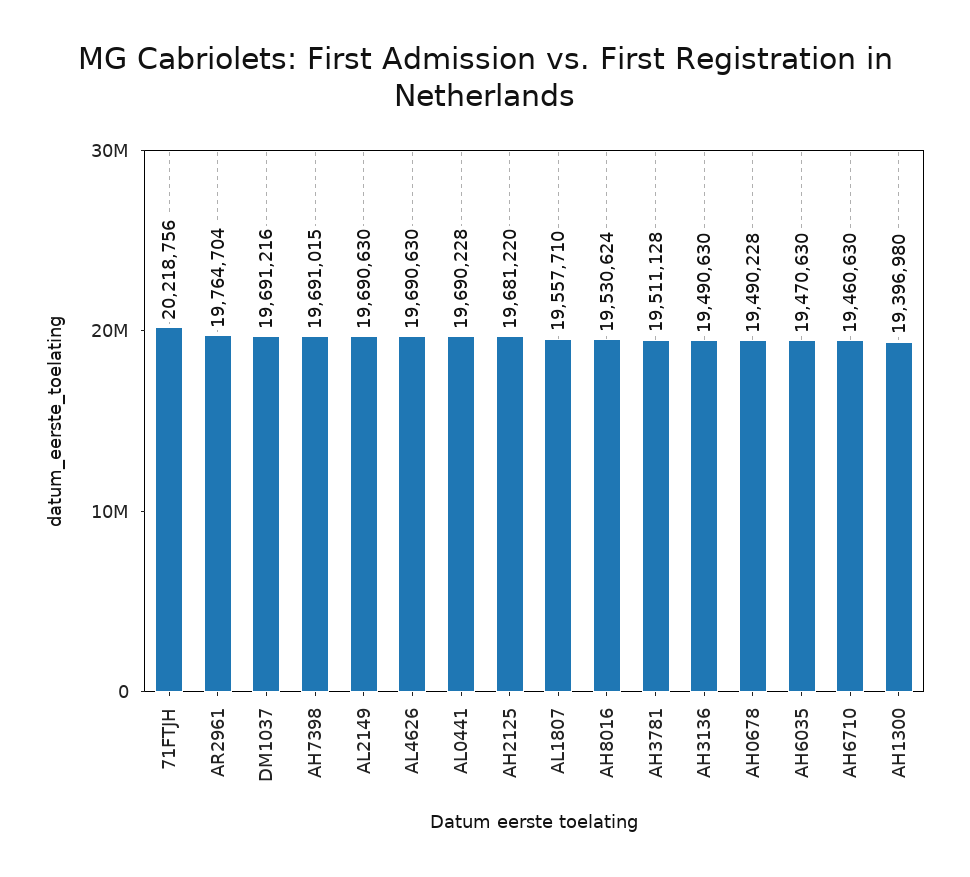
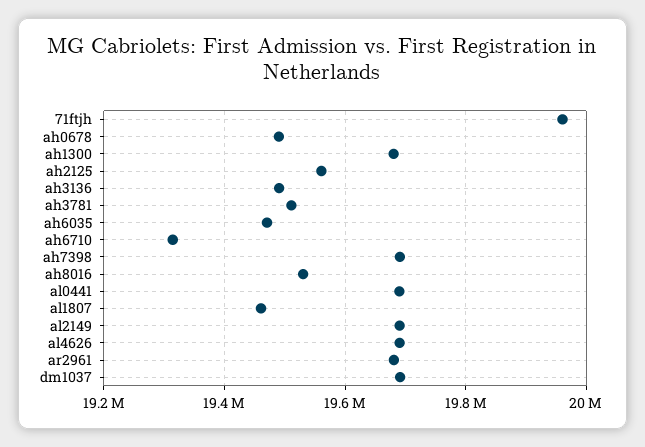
  {
-   "71FTJH": 20218756,
+   "71FTJH": 19960000,
-   "AR2961": 19764704,
+   "AR2961": 19680000,
    "DM1037": 19691216,
    "AH7398": 19691015,
    "AL2149": 19690630,
    "AL4626": 19690630,
    "AL0441": 19690228,
-   "AH2125": 19681220,
+   "AH2125": 19560000,
-   "AL1807": 19557710,
+   "AL1807": 19460000,
    "AH8016": 19530624,
    "AH3781": 19511128,
    "AH3136": 19490630,
    "AH0678": 19490228,
    "AH6035": 19470630,
-   "AH6710": 19460630,
+   "AH6710": 19320000,
-   "AH1300": 19396980
+   "AH1300": 19680000
  }

